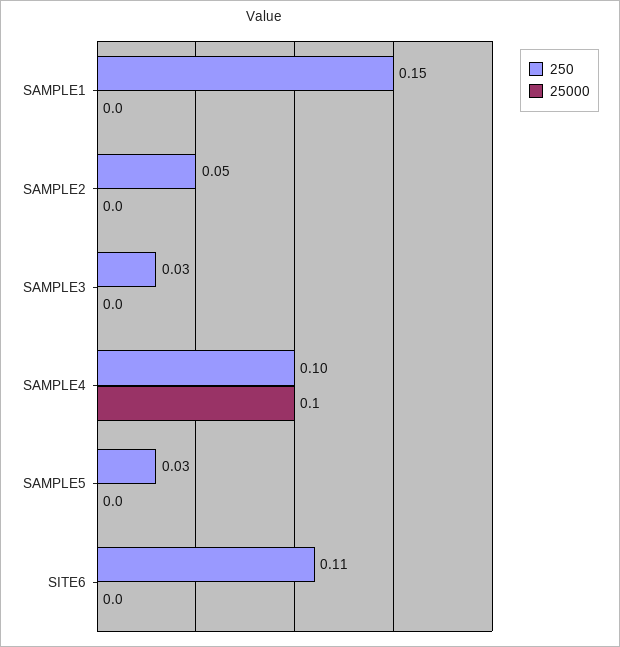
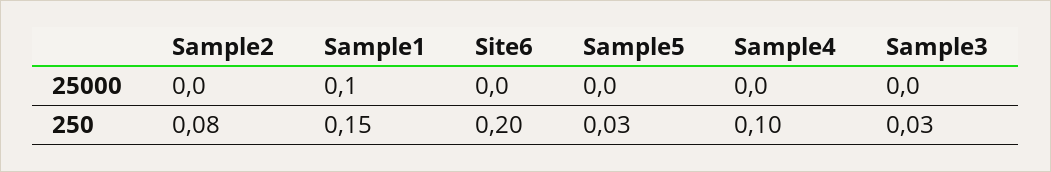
  {
    "250": {
      "SAMPLE1": 0.15,
-     "SAMPLE2": 0.05,
+     "SAMPLE2": 0.08,
      "SAMPLE3": 0.03,
      "SAMPLE4": 0.1,
      "SAMPLE5": 0.03,
-     "SITE6": 0.11
+     "SITE6": 0.2
    },
    "25000": {
-     "SAMPLE1": 0,
+     "SAMPLE1": 0.1,
      "SAMPLE2": 0,
      "SAMPLE3": 0,
-     "SAMPLE4": 0.1,
+     "SAMPLE4": 0,
      "SAMPLE5": 0,
      "SITE6": 0
    }
  }

